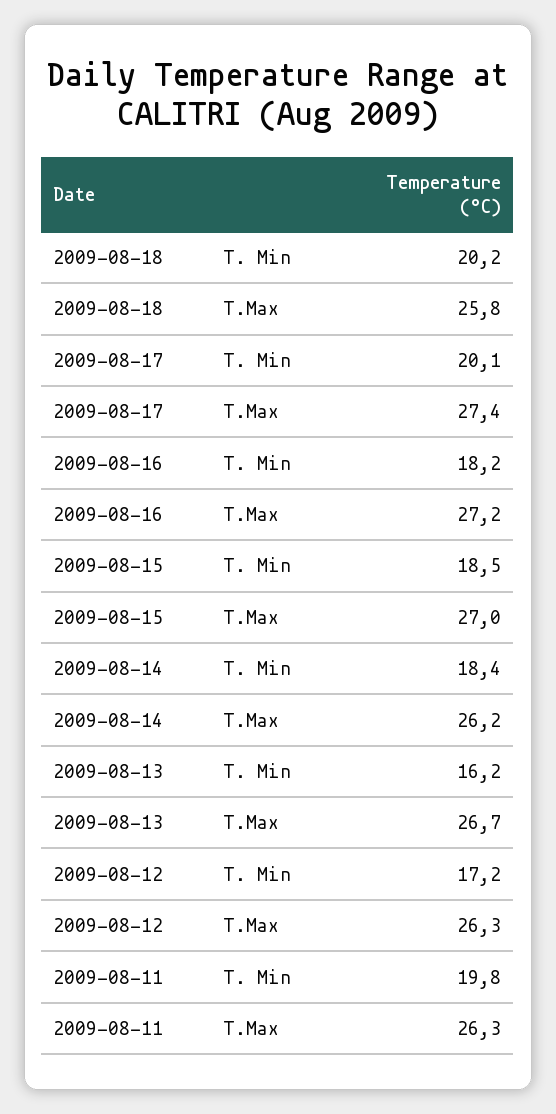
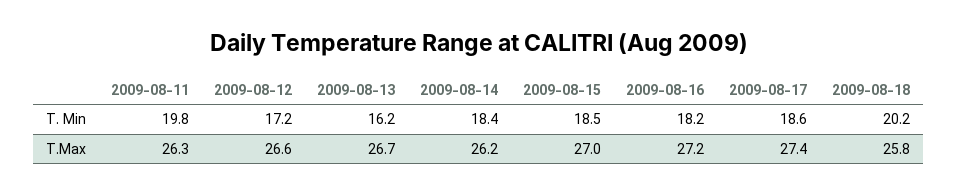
  {
    "2009-08-18": {
      "T. Min": 20.2,
      "T.Max": 25.8
    },
    "2009-08-17": {
-     "T. Min": 20.1,
+     "T. Min": 18.6,
      "T.Max": 27.4
    },
    "2009-08-16": {
      "T. Min": 18.2,
      "T.Max": 27.2
    },
    "2009-08-15": {
      "T. Min": 18.5,
      "T.Max": 27
    },
    "2009-08-14": {
      "T. Min": 18.4,
      "T.Max": 26.2
    },
    "2009-08-13": {
      "T. Min": 16.2,
      "T.Max": 26.7
    },
    "2009-08-12": {
      "T. Min": 17.2,
-     "T.Max": 26.3
+     "T.Max": 26.6
    },
    "2009-08-11": {
      "T. Min": 19.8,
      "T.Max": 26.3
    }
  }

